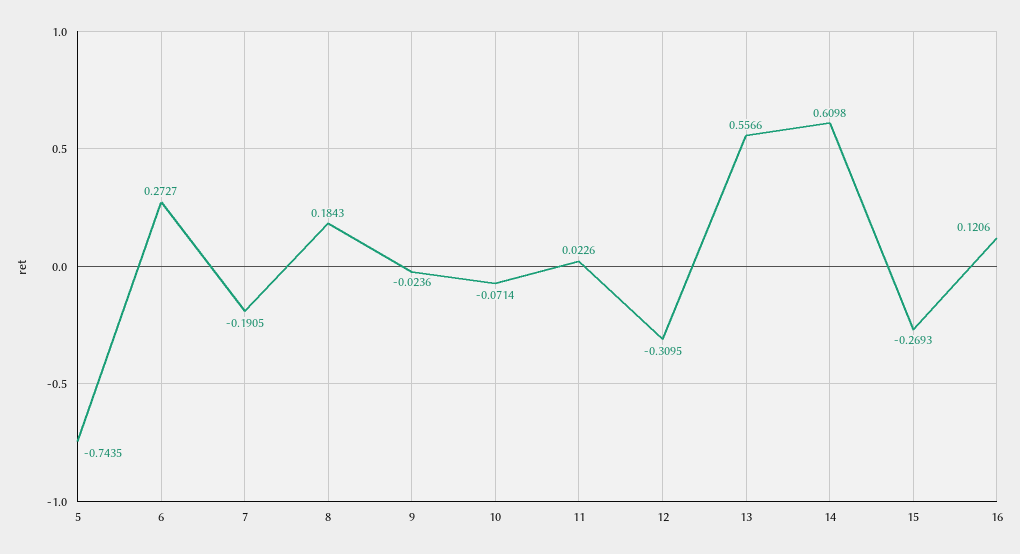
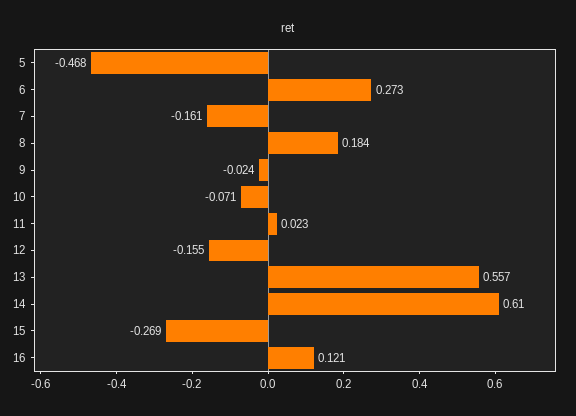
  {
-   "5": -0.7435,
+   "5": -0.468,
    "6": 0.2727,
-   "7": -0.1905,
+   "7": -0.161,
    "8": 0.1843,
    "9": -0.0236,
    "10": -0.0714,
    "11": 0.0226,
-   "12": -0.3095,
+   "12": -0.155,
    "13": 0.5566,
    "14": 0.6098,
    "15": -0.2693,
    "16": 0.1206
  }

